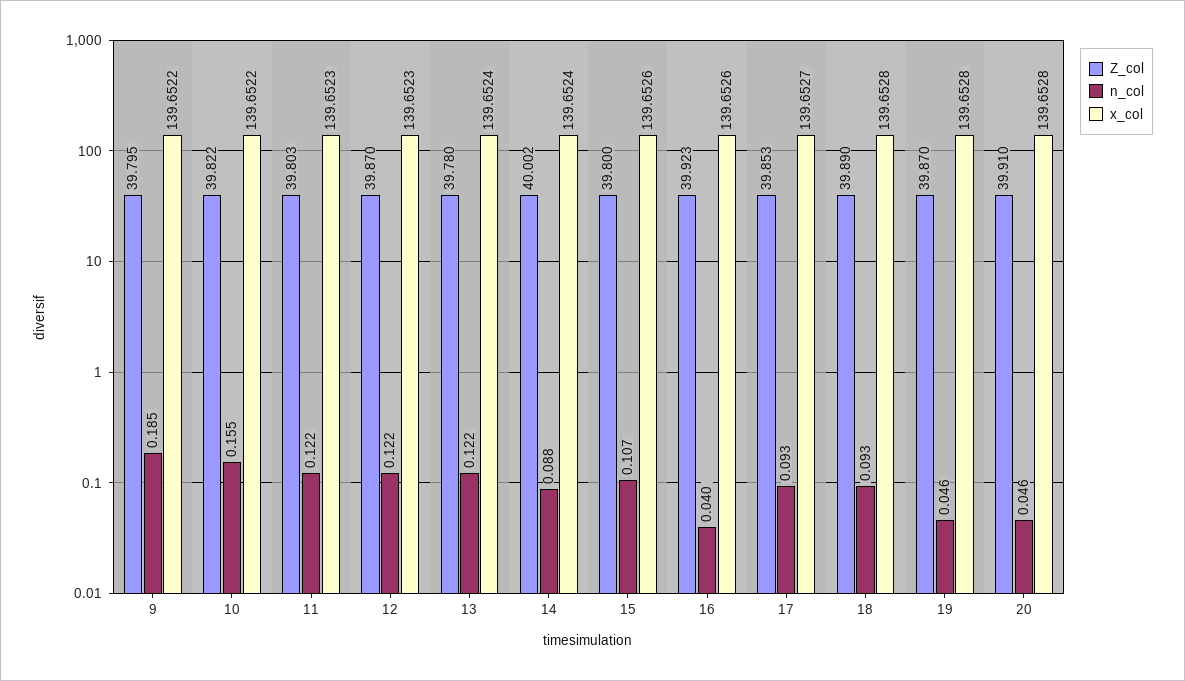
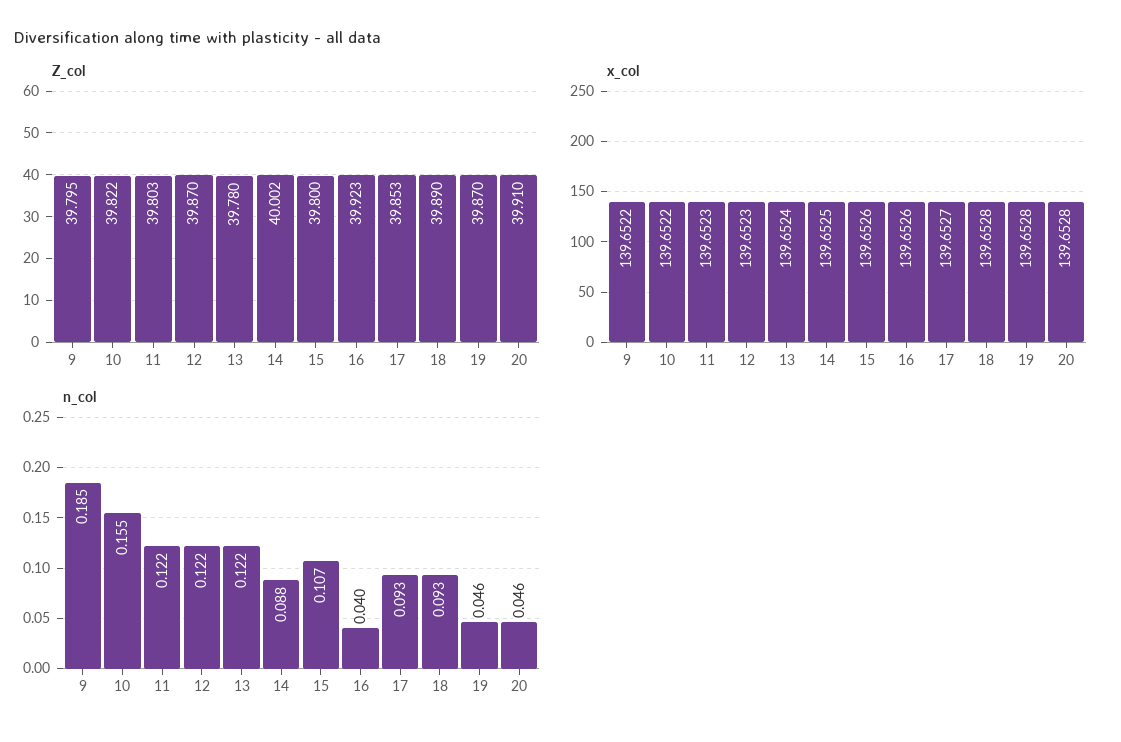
  {
    "Z_col": {
      "9": 39.795,
      "10": 39.822,
      "11": 39.803,
      "12": 39.87,
      "13": 39.78,
      "14": 40.002,
      "15": 39.8,
      "16": 39.923,
      "17": 39.853,
      "18": 39.89,
      "19": 39.87,
      "20": 39.91
    },
    "n_col": {
      "9": 0.185,
      "10": 0.155,
      "11": 0.122,
      "12": 0.122,
      "13": 0.122,
      "14": 0.088,
      "15": 0.107,
      "16": 0.04,
      "17": 0.093,
      "18": 0.093,
      "19": 0.046,
      "20": 0.046
    },
    "x_col": {
      "9": 139.6522,
      "10": 139.6522,
      "11": 139.6523,
      "12": 139.6523,
      "13": 139.6524,
-     "14": 139.6524,
+     "14": 139.6525,
      "15": 139.6526,
      "16": 139.6526,
      "17": 139.6527,
      "18": 139.6528,
      "19": 139.6528,
      "20": 139.6528
    }
  }

